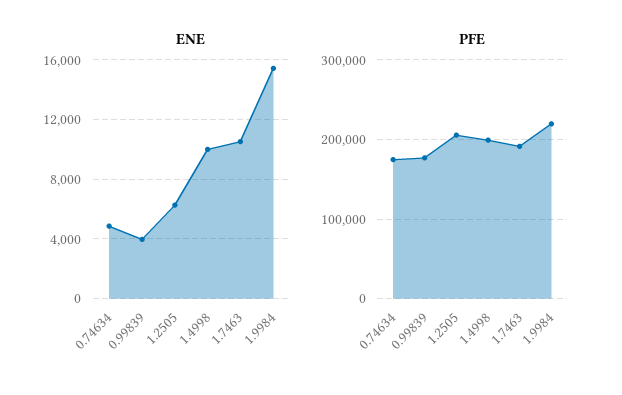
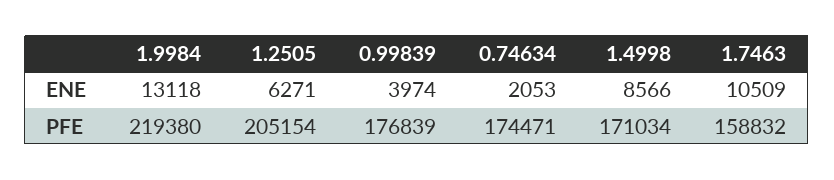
  {
    "ENE": {
-     "0.74634": 5000,
+     "0.74634": 2053,
      "0.99839": 3974,
      "1.2505": 6271,
-     "1.4998": 10000,
+     "1.4998": 8566,
      "1.7463": 10509,
-     "1.9984": 15500
+     "1.9984": 13118
    },
    "PFE": {
      "0.74634": 174471,
      "0.99839": 176839,
      "1.2505": 205154,
-     "1.4998": 200000,
+     "1.4998": 171034,
-     "1.7463": 190000,
+     "1.7463": 158832,
      "1.9984": 219380
    }
  }

